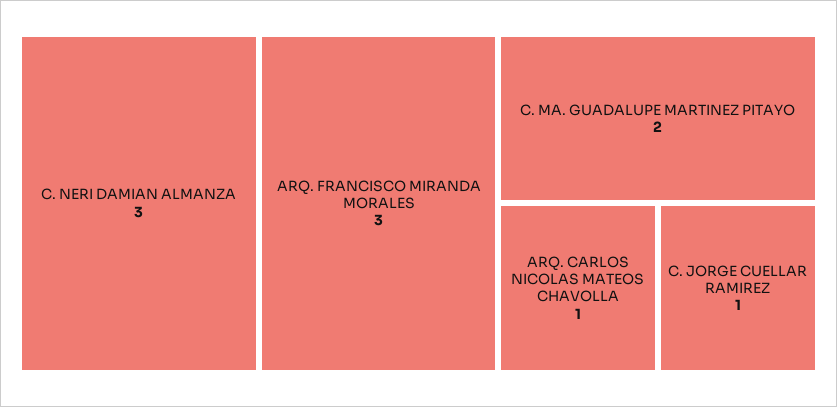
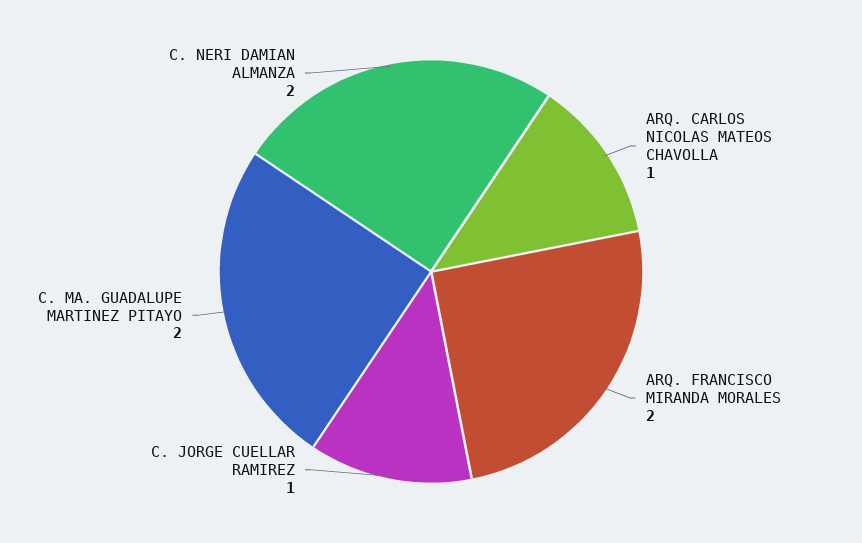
  {
-   "C. NERI DAMIAN ALMANZA": 3,
+   "C. NERI DAMIAN ALMANZA": 2,
-   "ARQ. FRANCISCO MIRANDA MORALES": 3,
+   "ARQ. FRANCISCO MIRANDA MORALES": 2,
    "C. MA. GUADALUPE MARTINEZ PITAYO": 2,
    "ARQ. CARLOS NICOLAS MATEOS CHAVOLLA": 1,
    "C. JORGE CUELLAR RAMIREZ": 1
  }

